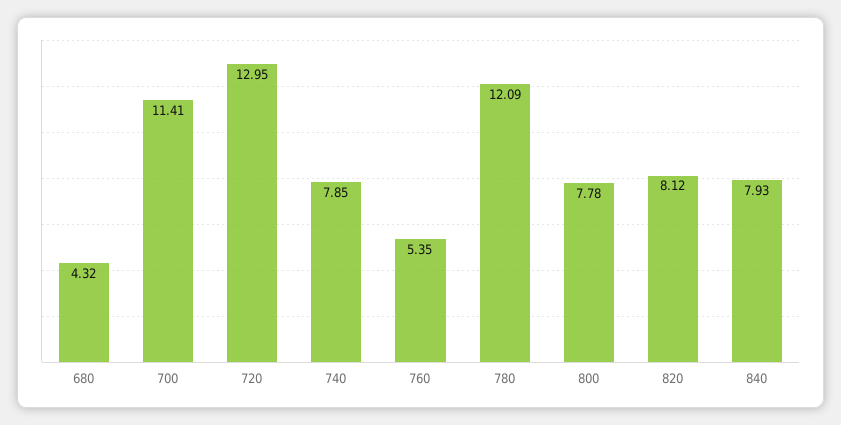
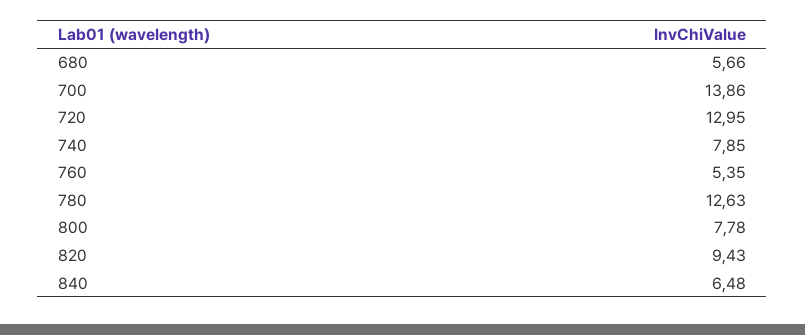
  {
-   "680": 4.32,
+   "680": 5.66,
-   "700": 11.41,
+   "700": 13.86,
    "720": 12.95,
    "740": 7.85,
    "760": 5.35,
-   "780": 12.09,
+   "780": 12.63,
    "800": 7.78,
-   "820": 8.12,
+   "820": 9.43,
-   "840": 7.93
+   "840": 6.48
  }

